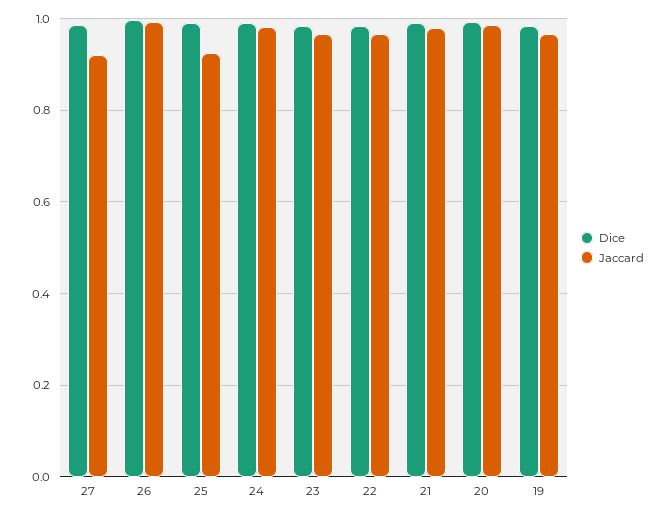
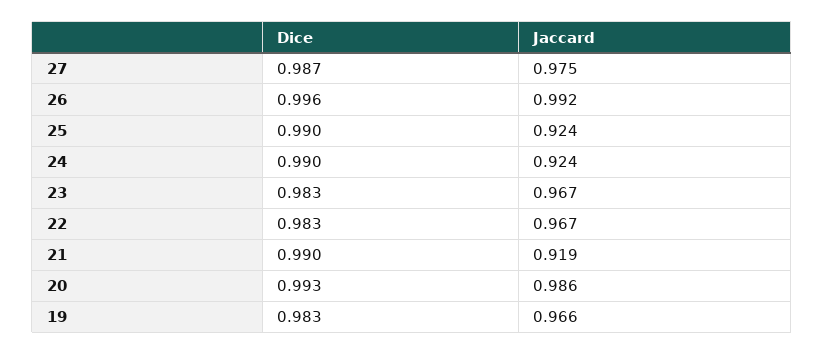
  {
    "Dice": {
      "27": 0.987,
      "26": 0.996,
      "25": 0.99,
      "24": 0.99,
      "23": 0.983,
      "22": 0.983,
      "21": 0.99,
      "20": 0.993,
      "19": 0.983
    },
    "Jaccard": {
-     "27": 0.92,
+     "27": 0.975,
      "26": 0.992,
      "25": 0.924,
-     "24": 0.98,
+     "24": 0.924,
      "23": 0.967,
      "22": 0.967,
-     "21": 0.98,
+     "21": 0.919,
      "20": 0.986,
      "19": 0.966
    }
  }

